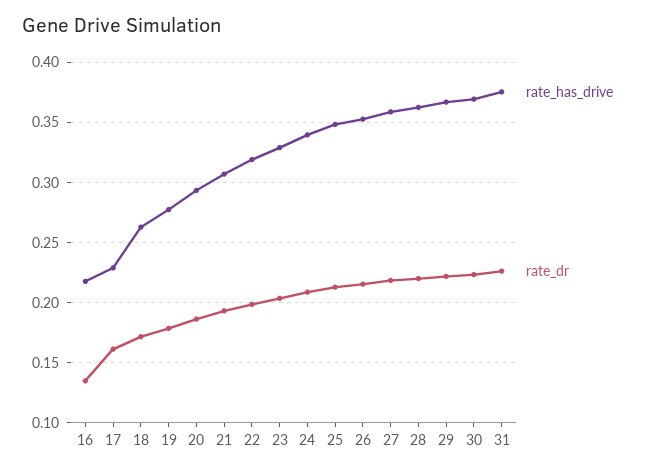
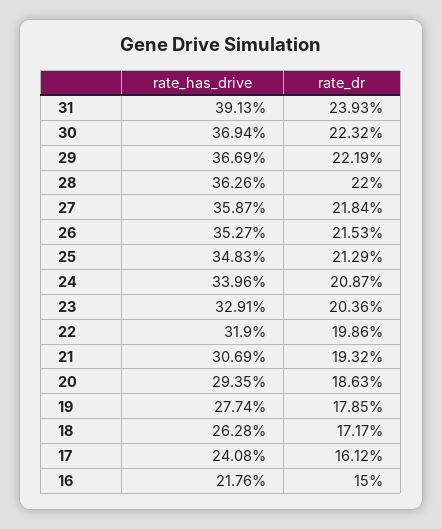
  {
    "rate_has_drive": {
      "16": 0.2176,
-     "17": 0.23,
+     "17": 0.2408,
      "18": 0.2628,
      "19": 0.2774,
      "20": 0.2935,
      "21": 0.3069,
      "22": 0.319,
      "23": 0.3291,
      "24": 0.3396,
      "25": 0.3483,
      "26": 0.3527,
      "27": 0.3587,
      "28": 0.3626,
      "29": 0.3669,
      "30": 0.3694,
-     "31": 0.375
+     "31": 0.3913
    },
    "rate_dr": {
-     "16": 0.135,
+     "16": 0.15,
      "17": 0.1612,
      "18": 0.1717,
      "19": 0.1785,
      "20": 0.1863,
      "21": 0.1932,
      "22": 0.1986,
      "23": 0.2036,
      "24": 0.2087,
      "25": 0.2129,
      "26": 0.2153,
      "27": 0.2184,
      "28": 0.22,
      "29": 0.2219,
      "30": 0.2232,
-     "31": 0.225
+     "31": 0.2393
    }
  }

